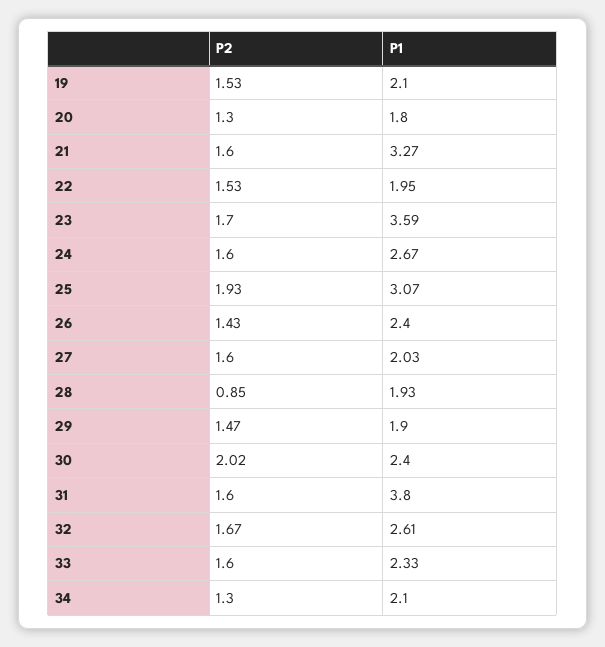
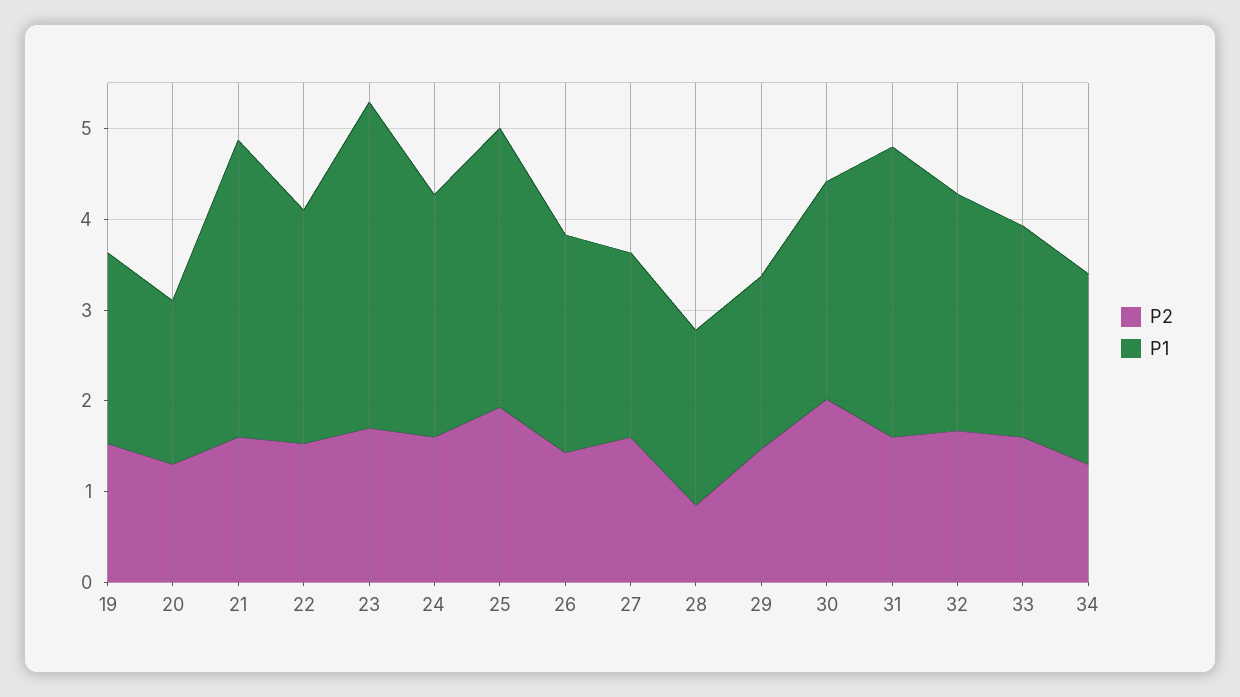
  {
    "P2": {
      "19": 1.53,
      "20": 1.3,
      "21": 1.6,
      "22": 1.53,
      "23": 1.7,
      "24": 1.6,
      "25": 1.93,
      "26": 1.43,
      "27": 1.6,
      "28": 0.85,
      "29": 1.47,
      "30": 2.02,
      "31": 1.6,
      "32": 1.67,
      "33": 1.6,
      "34": 1.3
    },
    "P1": {
      "19": 2.1,
      "20": 1.8,
      "21": 3.27,
-     "22": 1.95,
+     "22": 2.6,
      "23": 3.59,
      "24": 2.67,
      "25": 3.07,
      "26": 2.4,
      "27": 2.03,
      "28": 1.93,
      "29": 1.9,
      "30": 2.4,
-     "31": 3.8,
+     "31": 3.2,
      "32": 2.61,
      "33": 2.33,
      "34": 2.1
    }
  }

